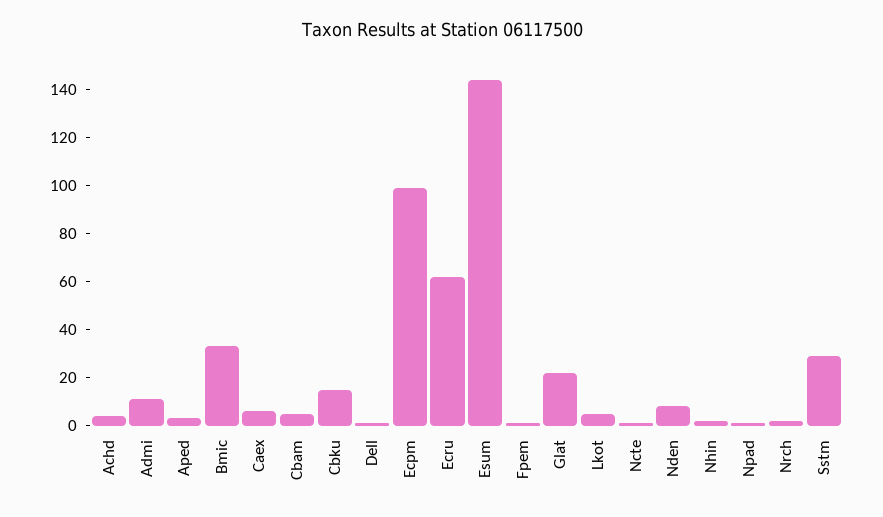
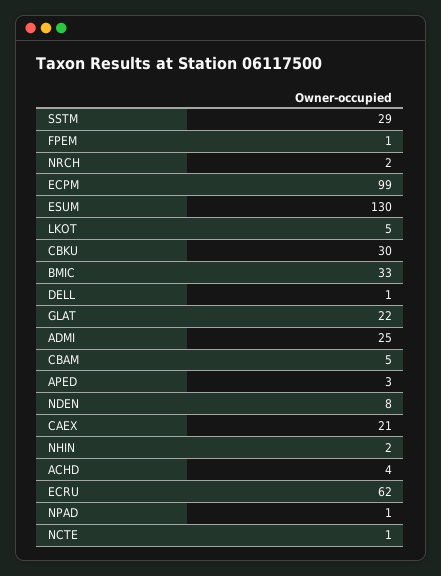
  {
    "Achd": 4,
-   "Admi": 10,
+   "Admi": 25,
    "Aped": 3,
    "Bmic": 33,
-   "Caex": 5,
+   "Caex": 21,
    "Cbam": 5,
-   "Cbku": 15,
+   "Cbku": 30,
    "Dell": 1,
    "Ecpm": 99,
    "Ecru": 62,
-   "Esum": 145,
+   "Esum": 130,
    "Fpem": 1,
    "Glat": 22,
    "Lkot": 5,
    "Ncte": 1,
    "Nden": 8,
    "Nhin": 2,
    "Npad": 1,
    "Nrch": 2,
    "Sstm": 29
  }

